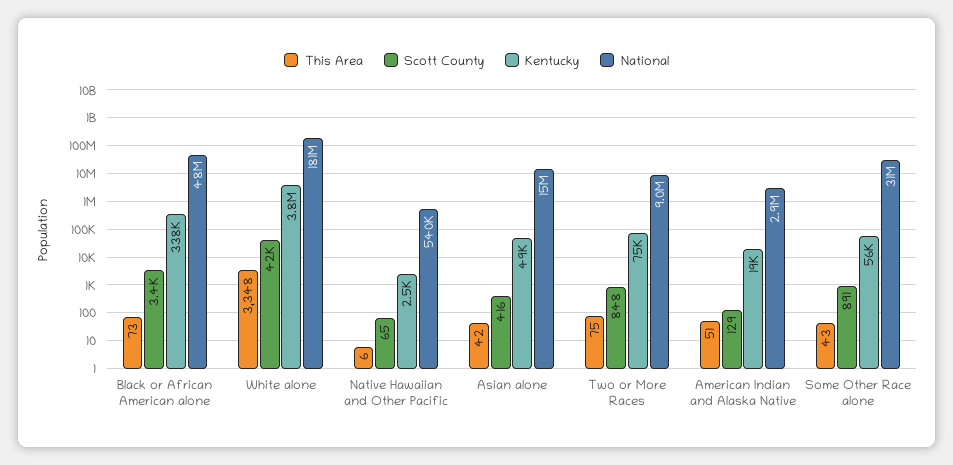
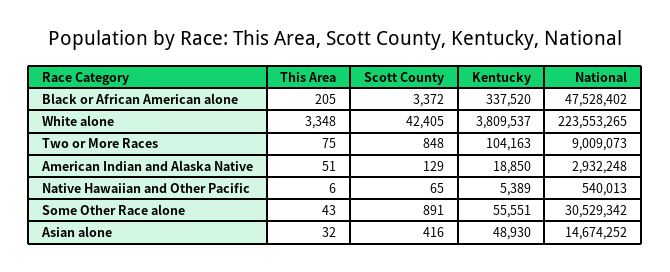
  {
    "This Area": {
-     "Black or African American alone": 73,
+     "Black or African American alone": 205,
      "White alone": 3348,
      "Native Hawaiian and Other Pacific": 6,
-     "Asian alone": 42,
+     "Asian alone": 32,
      "Two or More Races": 75,
      "American Indian and Alaska Native": 51,
      "Some Other Race alone": 43
    },
    "Scott County": {
      "Black or African American alone": 3372,
      "White alone": 42405,
      "Native Hawaiian and Other Pacific": 65,
      "Asian alone": 416,
      "Two or More Races": 848,
      "American Indian and Alaska Native": 129,
      "Some Other Race alone": 891
    },
    "Kentucky": {
      "Black or African American alone": 337520,
      "White alone": 3809537,
-     "Native Hawaiian and Other Pacific": 2500,
+     "Native Hawaiian and Other Pacific": 5389,
      "Asian alone": 48930,
-     "Two or More Races": 75000,
+     "Two or More Races": 104163,
      "American Indian and Alaska Native": 18850,
      "Some Other Race alone": 55551
    },
    "National": {
      "Black or African American alone": 47528402,
-     "White alone": 181000000,
+     "White alone": 223553265,
      "Native Hawaiian and Other Pacific": 540013,
      "Asian alone": 14674252,
      "Two or More Races": 9009073,
      "American Indian and Alaska Native": 2932248,
      "Some Other Race alone": 30529342
    }
  }

